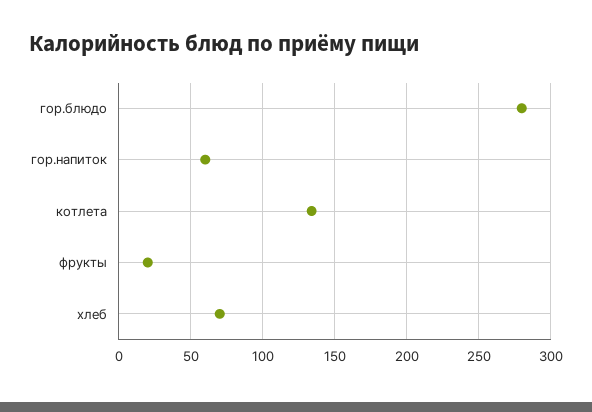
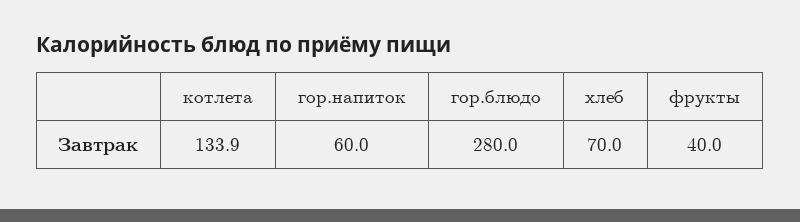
  {
    "гор.блюдо": 280,
    "гор.напиток": 60,
    "котлета": 133.9,
-   "фрукты": 20,
+   "фрукты": 40,
    "хлеб": 70
  }

